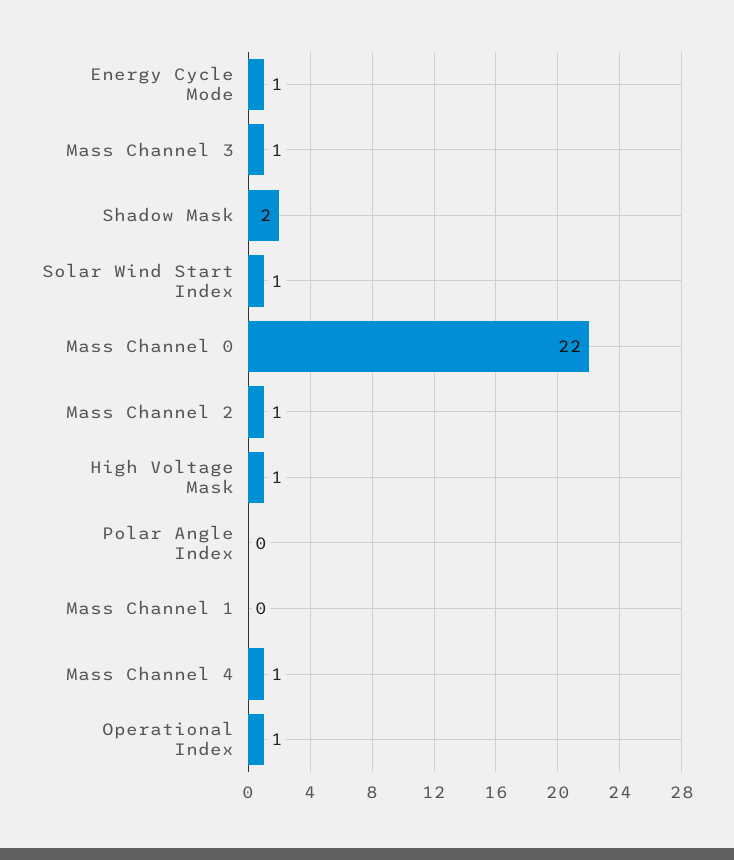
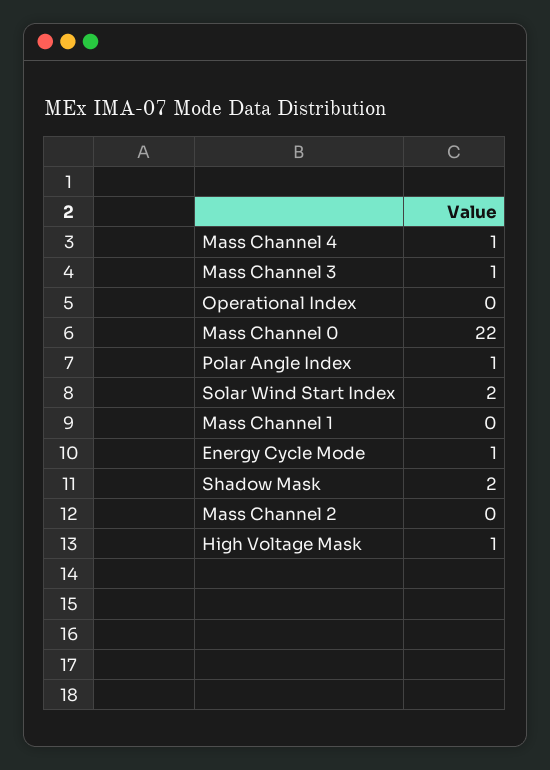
  {
    "Energy Cycle Mode": 1,
    "Mass Channel 3": 1,
    "Shadow Mask": 2,
-   "Solar Wind Start Index": 1,
+   "Solar Wind Start Index": 2,
    "Mass Channel 0": 22,
-   "Mass Channel 2": 1,
+   "Mass Channel 2": 0,
    "High Voltage Mask": 1,
-   "Polar Angle Index": 0,
+   "Polar Angle Index": 1,
    "Mass Channel 1": 0,
    "Mass Channel 4": 1,
-   "Operational Index": 1
+   "Operational Index": 0
  }

